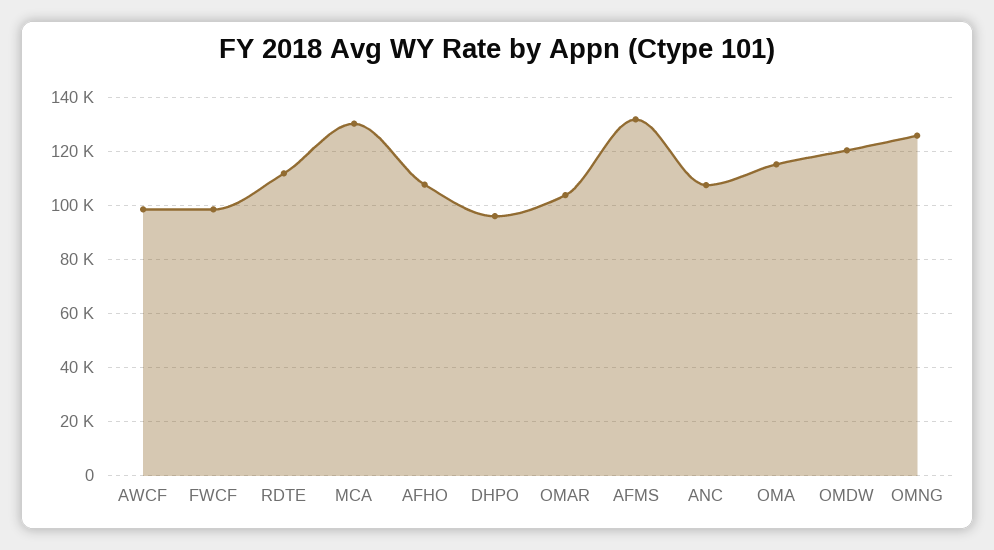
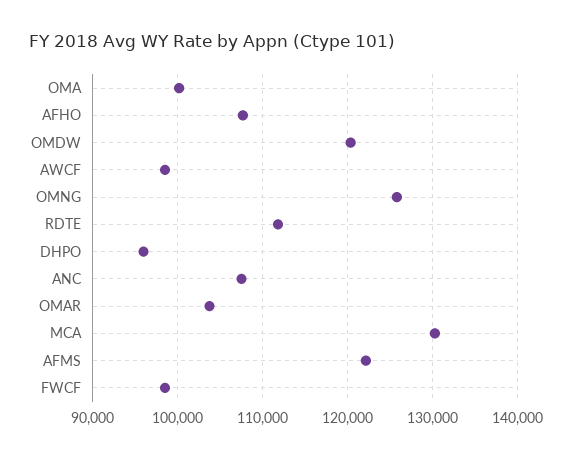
  {
    "AWCF": 99000,
    "FWCF": 99000,
    "RDTE": 112000,
    "MCA": 130000,
    "AFHO": 108000,
    "DHPO": 96000,
    "OMAR": 104000,
-   "AFMS": 132500,
+   "AFMS": 122000,
    "ANC": 108000,
-   "OMA": 115000,
+   "OMA": 100000,
    "OMDW": 120000,
    "OMNG": 126000
  }

